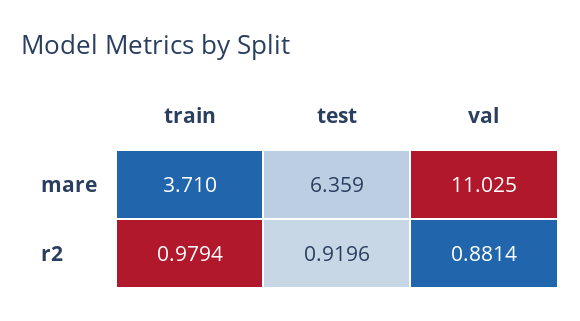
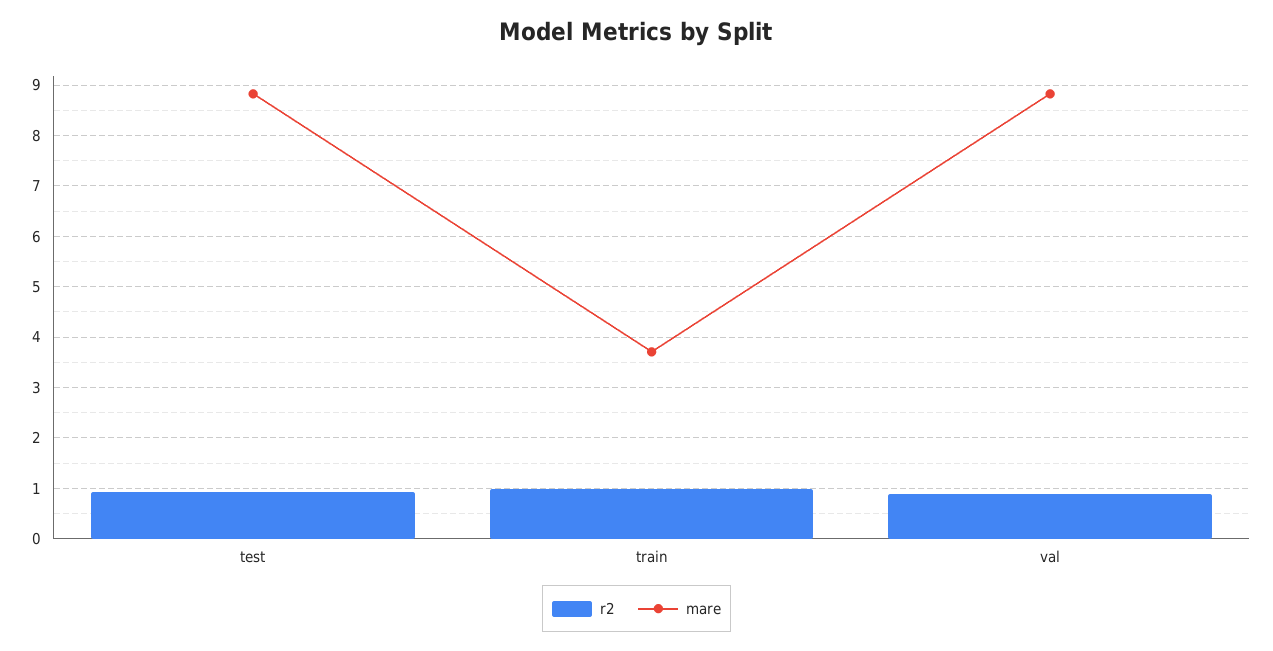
  {
    "mare": {
      "train": 3.71,
-     "test": 6.359,
+     "test": 8.8,
-     "val": 11.025
+     "val": 8.8
    },
    "r2": {
      "train": 0.9794,
      "test": 0.9196,
      "val": 0.8814
    }
  }

